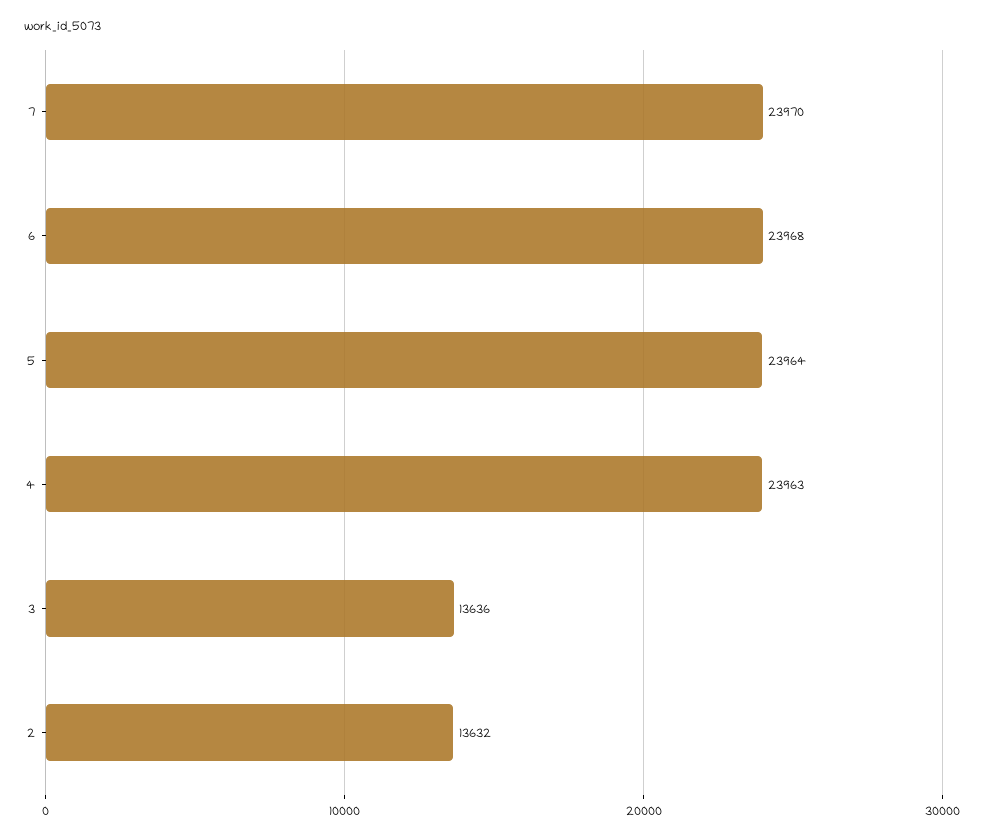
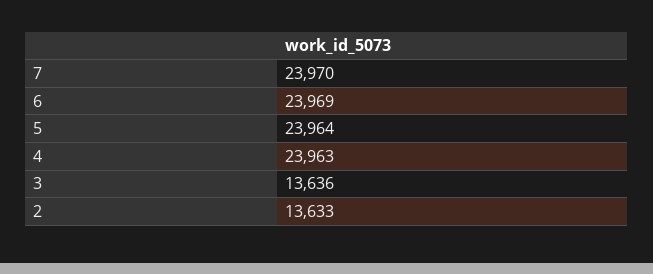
  {
    "7": 23970,
-   "6": 23968,
+   "6": 23969,
    "5": 23964,
    "4": 23963,
    "3": 13636,
-   "2": 13632
+   "2": 13633
  }

